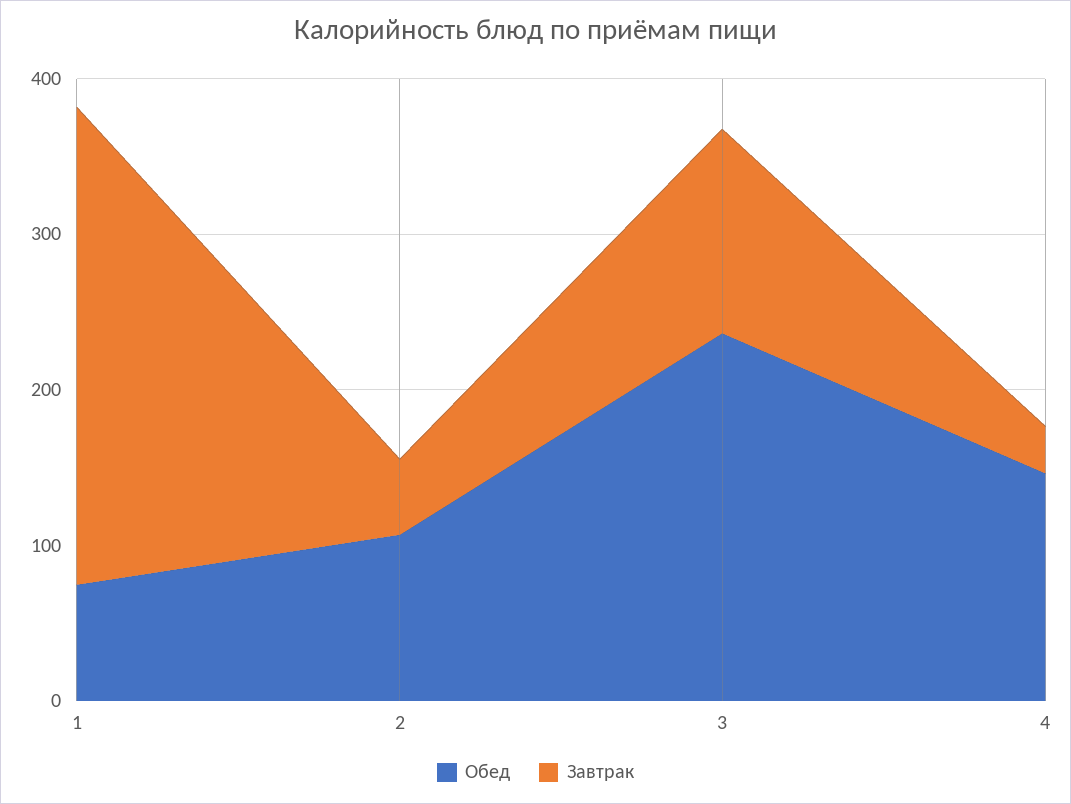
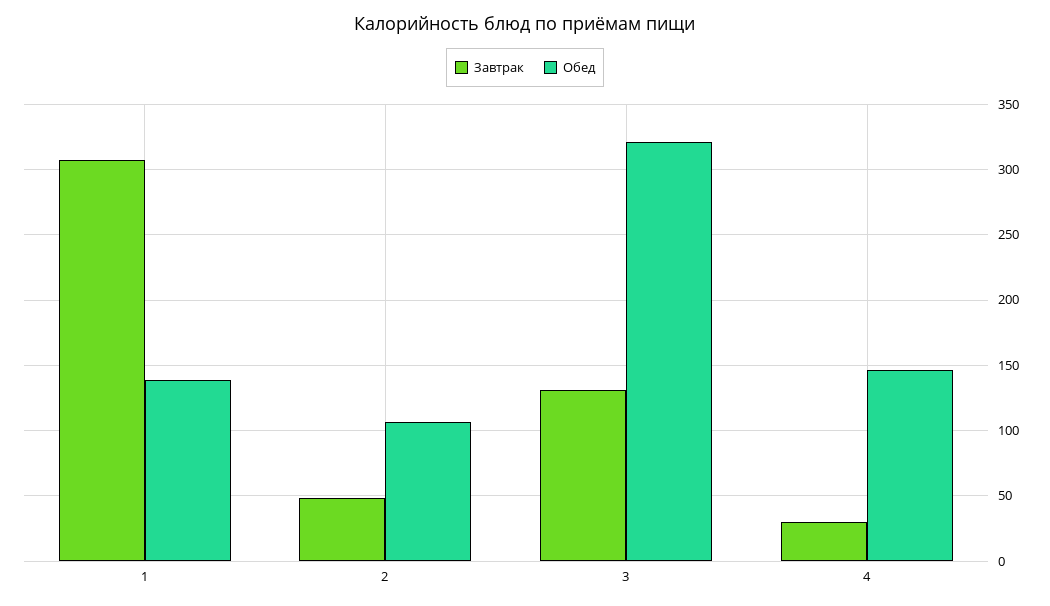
  {
    "Обед": {
-     "1": 80,
+     "1": 140,
      "2": 105,
-     "3": 240,
+     "3": 320,
      "4": 145
    },
    "Завтрак": {
      "1": 305,
      "2": 50,
      "3": 130,
      "4": 30
    }
  }

